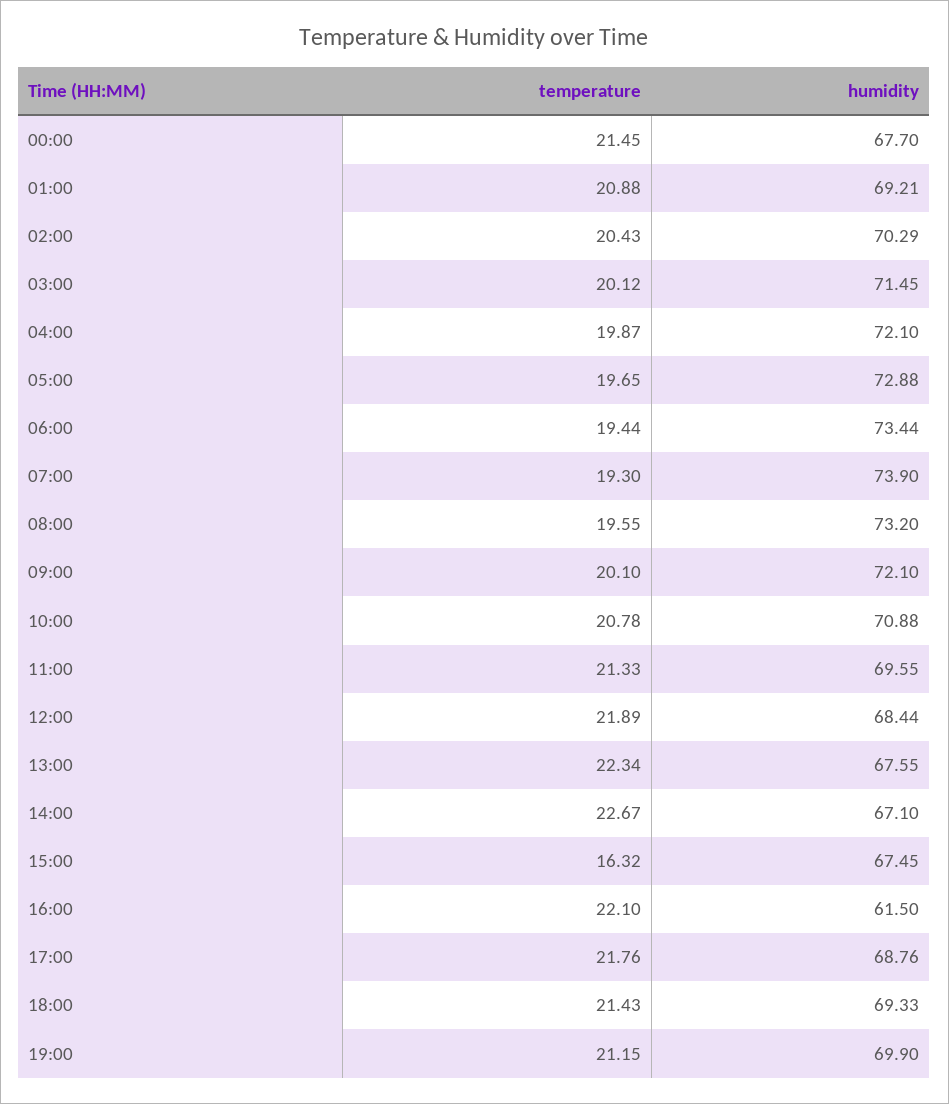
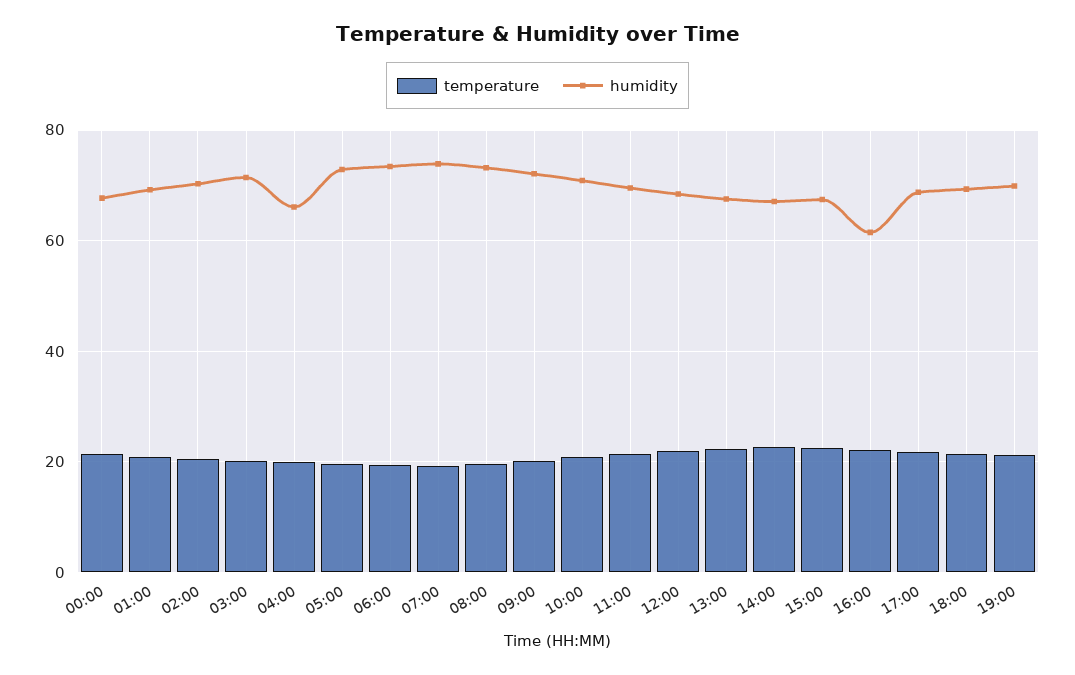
  {
    "temperature": {
      "00:00": 21.45,
      "01:00": 20.88,
      "02:00": 20.43,
      "03:00": 20.12,
      "04:00": 19.87,
      "05:00": 19.65,
      "06:00": 19.44,
      "07:00": 19.3,
      "08:00": 19.55,
      "09:00": 20.1,
      "10:00": 20.78,
      "11:00": 21.33,
      "12:00": 21.89,
      "13:00": 22.34,
      "14:00": 22.67,
-     "15:00": 16.32,
+     "15:00": 22,
      "16:00": 22.1,
      "17:00": 21.76,
      "18:00": 21.43,
      "19:00": 21.15
    },
    "humidity": {
      "00:00": 67.7,
      "01:00": 69.21,
      "02:00": 70.29,
      "03:00": 71.45,
-     "04:00": 72.1,
+     "04:00": 66,
      "05:00": 72.88,
      "06:00": 73.44,
      "07:00": 73.9,
      "08:00": 73.2,
      "09:00": 72.1,
      "10:00": 70.88,
      "11:00": 69.55,
      "12:00": 68.44,
      "13:00": 67.55,
      "14:00": 67.1,
      "15:00": 67.45,
      "16:00": 61.5,
      "17:00": 68.76,
      "18:00": 69.33,
      "19:00": 69.9
    }
  }

